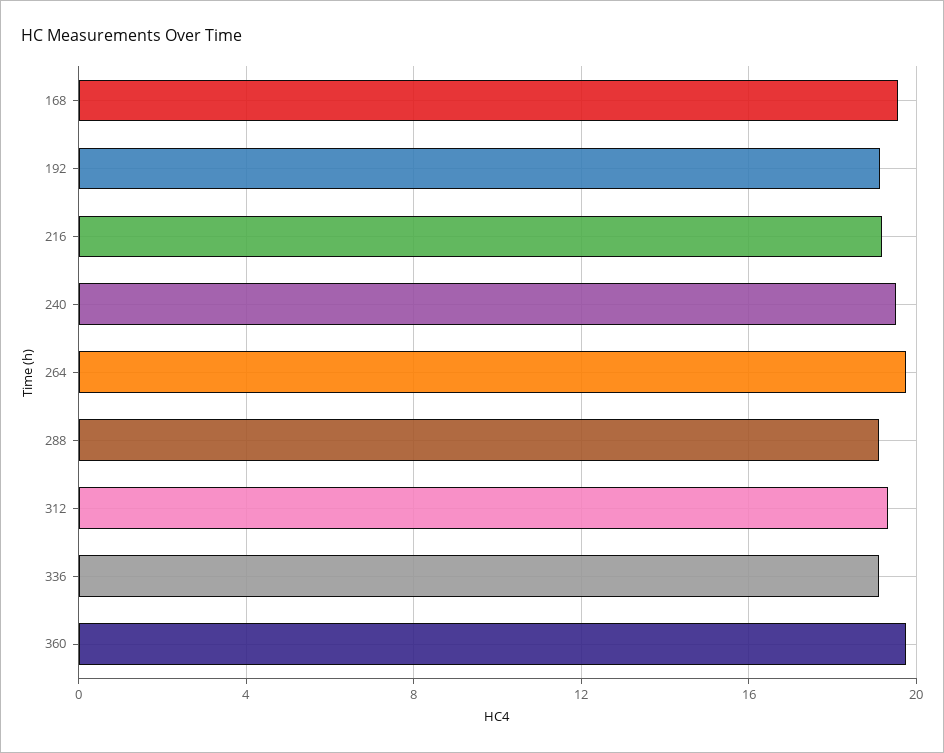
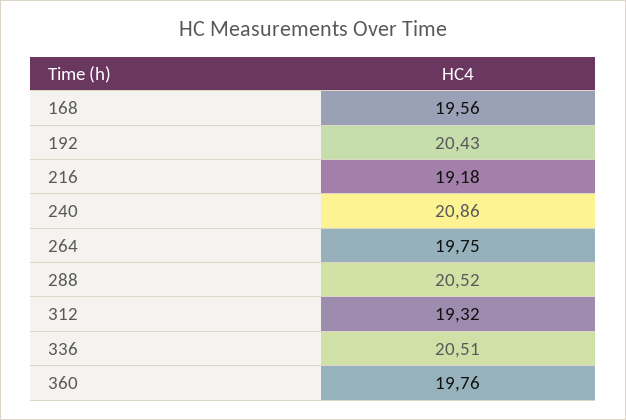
  {
    "168": 19.56,
-   "192": 19,
+   "192": 20.43,
    "216": 19.18,
-   "240": 19.5,
+   "240": 20.86,
    "264": 19.75,
-   "288": 19,
+   "288": 20.52,
    "312": 19.32,
-   "336": 19,
+   "336": 20.51,
    "360": 19.76
  }

